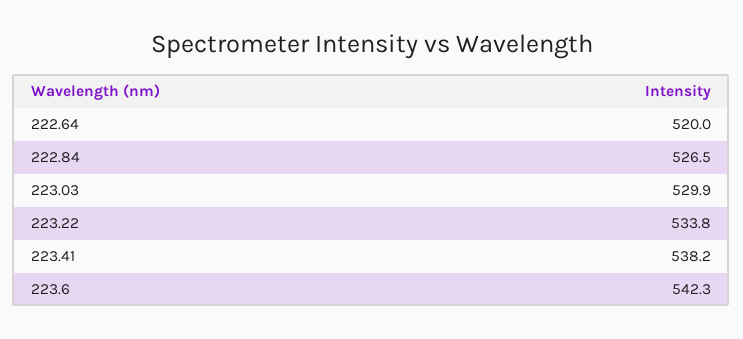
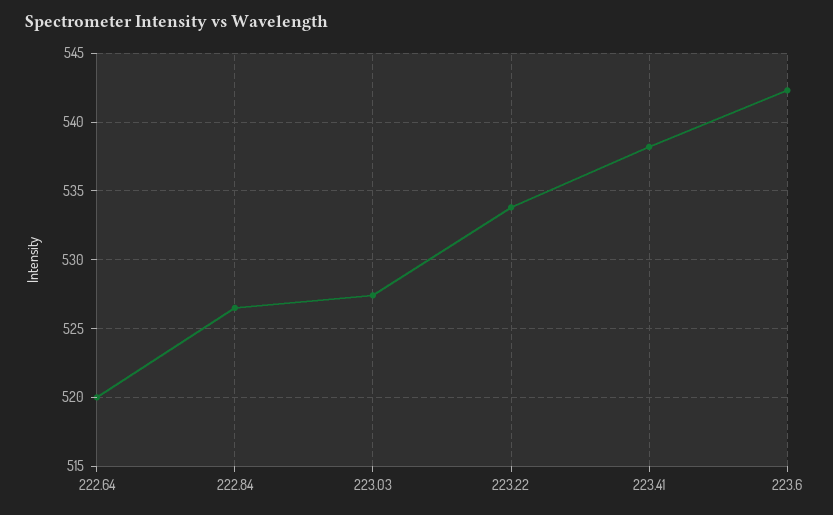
  {
    "222.64": 520,
    "222.84": 526.5,
-   "223.03": 529.9,
+   "223.03": 527.5,
    "223.22": 533.8,
    "223.41": 538.2,
    "223.6": 542.3
  }

